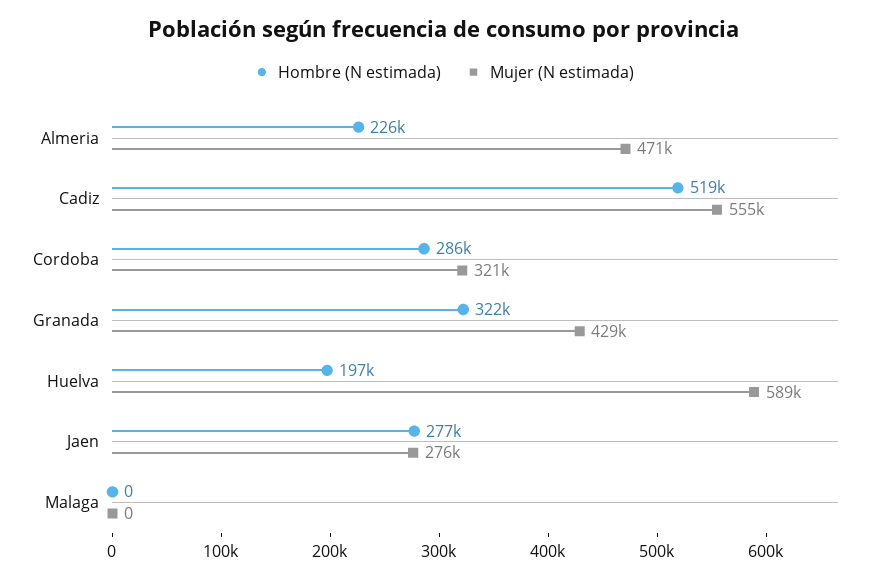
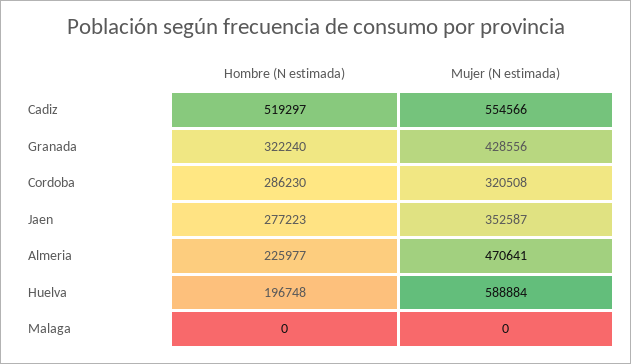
  {
    "Hombre (N estimada)": {
      "Almeria": 225977,
      "Cadiz": 519297,
      "Cordoba": 286230,
      "Granada": 322240,
      "Huelva": 196748,
      "Jaen": 277223,
      "Malaga": 0
    },
    "Mujer (N estimada)": {
      "Almeria": 470641,
      "Cadiz": 554566,
      "Cordoba": 320508,
      "Granada": 428556,
      "Huelva": 588884,
-     "Jaen": 276000,
+     "Jaen": 352587,
      "Malaga": 0
    }
  }

